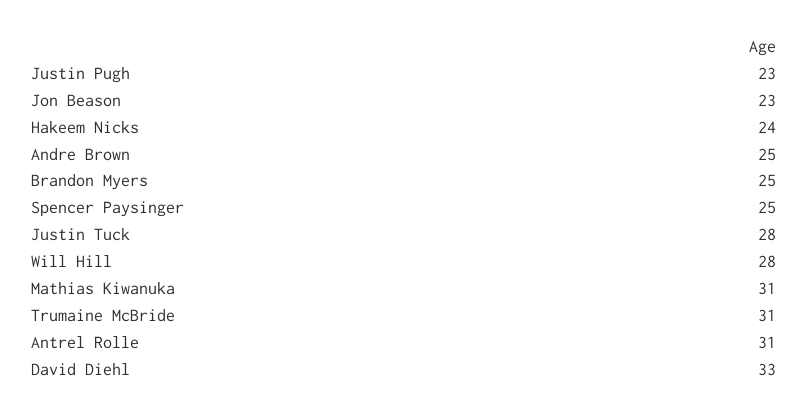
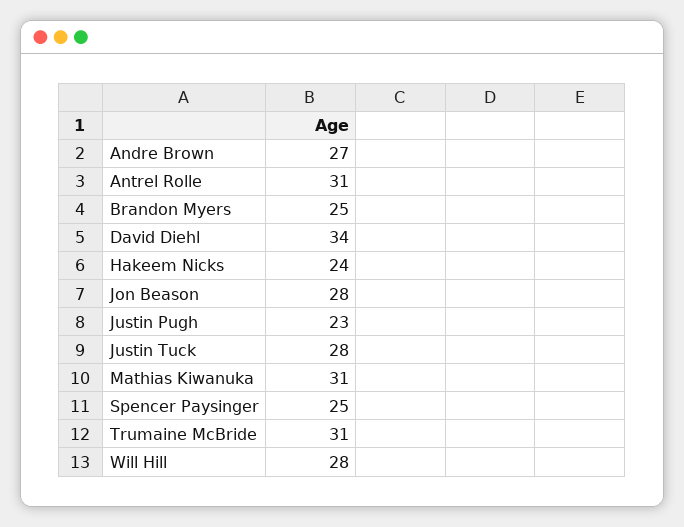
  {
    "Justin Pugh": 23,
-   "Jon Beason": 23,
+   "Jon Beason": 28,
    "Hakeem Nicks": 24,
-   "Andre Brown": 25,
+   "Andre Brown": 27,
    "Brandon Myers": 25,
    "Spencer Paysinger": 25,
    "Justin Tuck": 28,
    "Will Hill": 28,
    "Mathias Kiwanuka": 31,
    "Trumaine McBride": 31,
    "Antrel Rolle": 31,
-   "David Diehl": 33
+   "David Diehl": 34
  }

